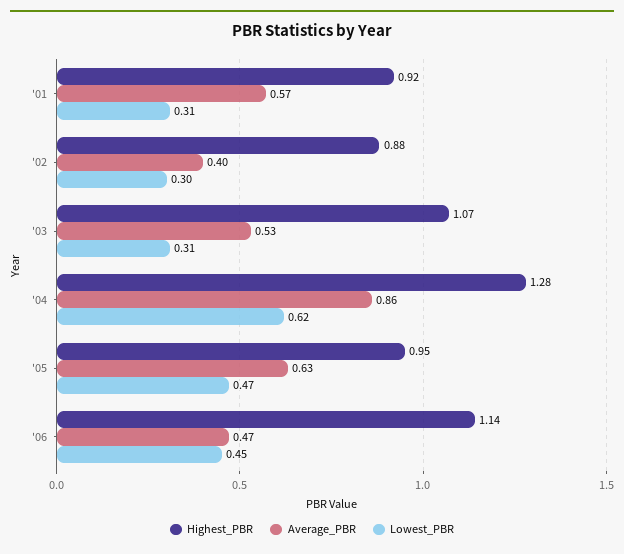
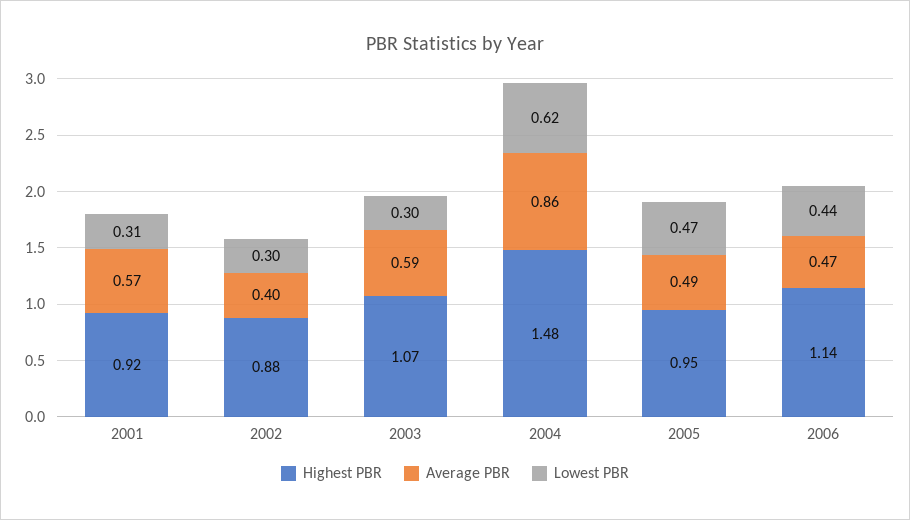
  {
    "Highest_PBR": {
      "'01": 0.92,
      "'02": 0.88,
      "'03": 1.07,
-     "'04": 1.28,
+     "'04": 1.48,
      "'05": 0.95,
      "'06": 1.14
    },
    "Average_PBR": {
      "'01": 0.57,
      "'02": 0.4,
-     "'03": 0.53,
+     "'03": 0.59,
      "'04": 0.86,
-     "'05": 0.63,
+     "'05": 0.49,
      "'06": 0.47
    },
    "Lowest_PBR": {
      "'01": 0.31,
      "'02": 0.3,
-     "'03": 0.31,
+     "'03": 0.3,
      "'04": 0.62,
      "'05": 0.47,
-     "'06": 0.45
+     "'06": 0.44
    }
  }

